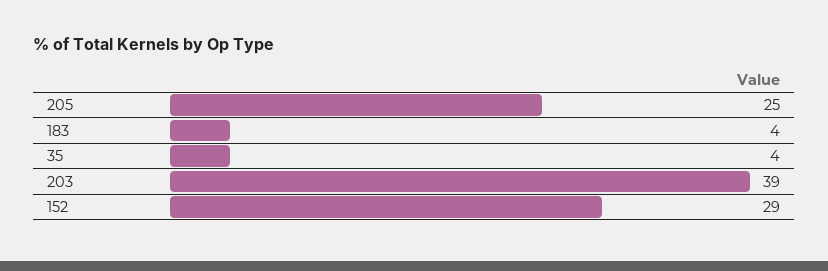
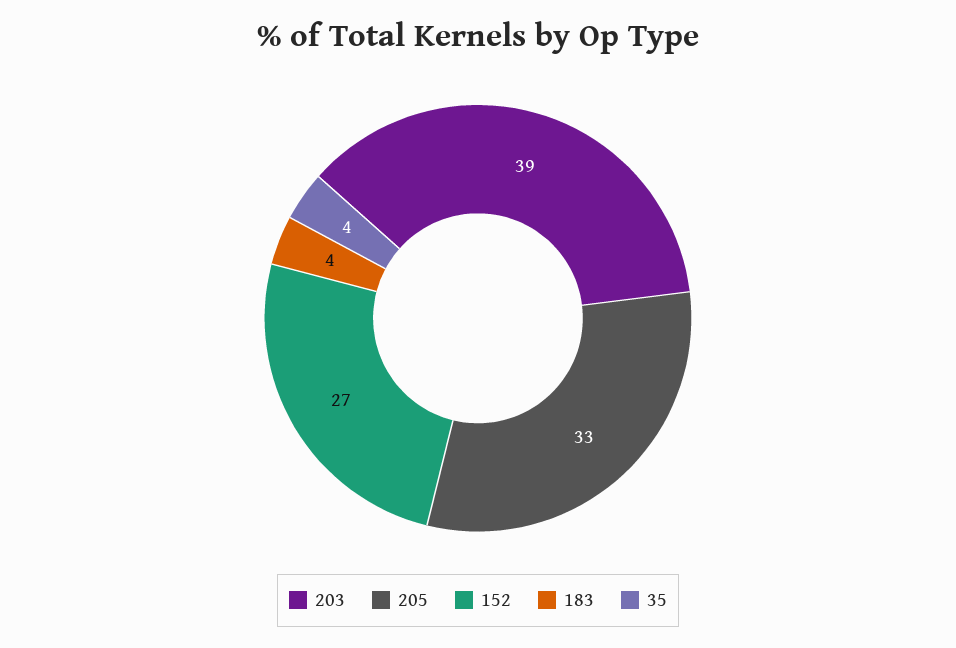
  {
-   "205": 25,
+   "205": 33,
    "183": 4,
    "35": 4,
    "203": 39,
-   "152": 29
+   "152": 27
  }

